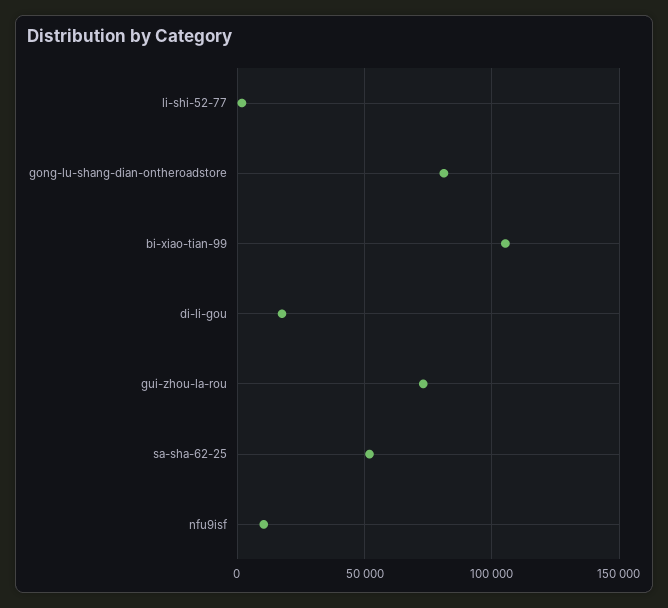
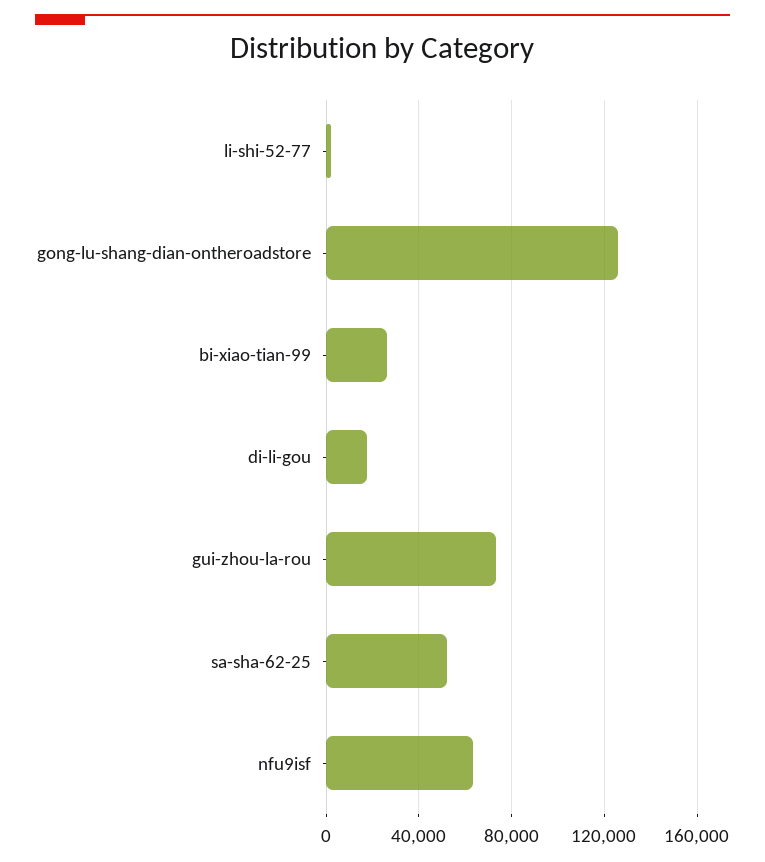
  {
    "li-shi-52-77": 0,
-   "gong-lu-shang-dian-ontheroadstore": 80000,
+   "gong-lu-shang-dian-ontheroadstore": 125000,
-   "bi-xiao-tian-99": 105000,
+   "bi-xiao-tian-99": 25000,
    "di-li-gou": 20000,
    "gui-zhou-la-rou": 75000,
    "sa-sha-62-25": 50000,
-   "nfu9isf": 10000
+   "nfu9isf": 65000
  }

